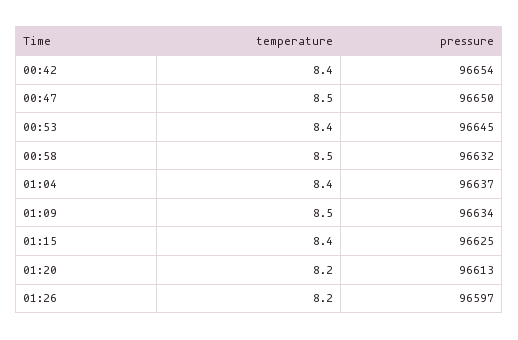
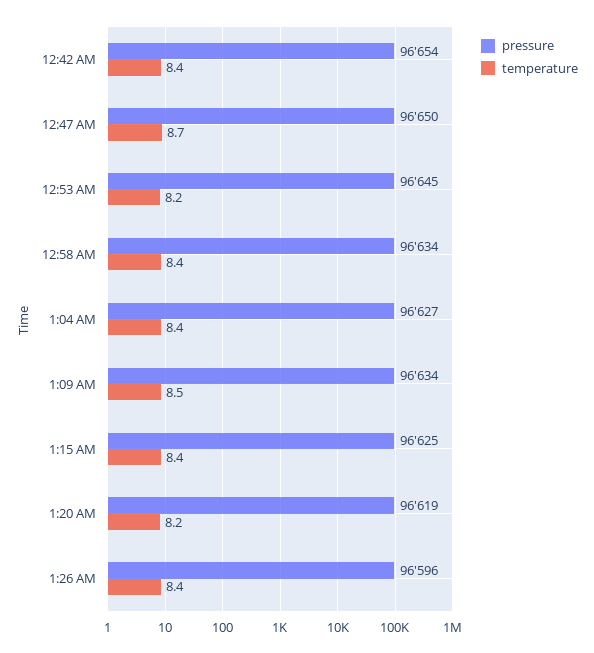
  {
    "temperature": {
      "00:42": 8.4,
-     "00:47": 8.5,
+     "00:47": 8.7,
-     "00:53": 8.4,
+     "00:53": 8.2,
-     "00:58": 8.5,
+     "00:58": 8.4,
      "01:04": 8.4,
      "01:09": 8.5,
      "01:15": 8.4,
      "01:20": 8.2,
-     "01:26": 8.2
+     "01:26": 8.4
    },
    "pressure": {
      "00:42": 96654,
      "00:47": 96650,
      "00:53": 96645,
-     "00:58": 96632,
+     "00:58": 96634,
-     "01:04": 96637,
+     "01:04": 96627,
      "01:09": 96634,
      "01:15": 96625,
-     "01:20": 96613,
+     "01:20": 96619,
-     "01:26": 96597
+     "01:26": 96596
    }
  }

